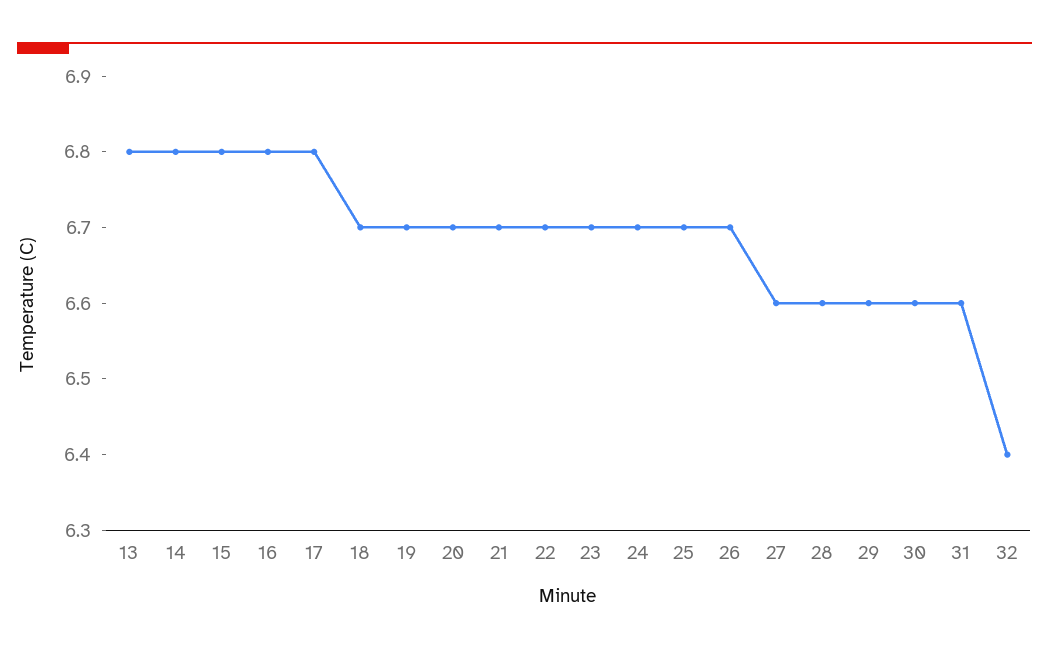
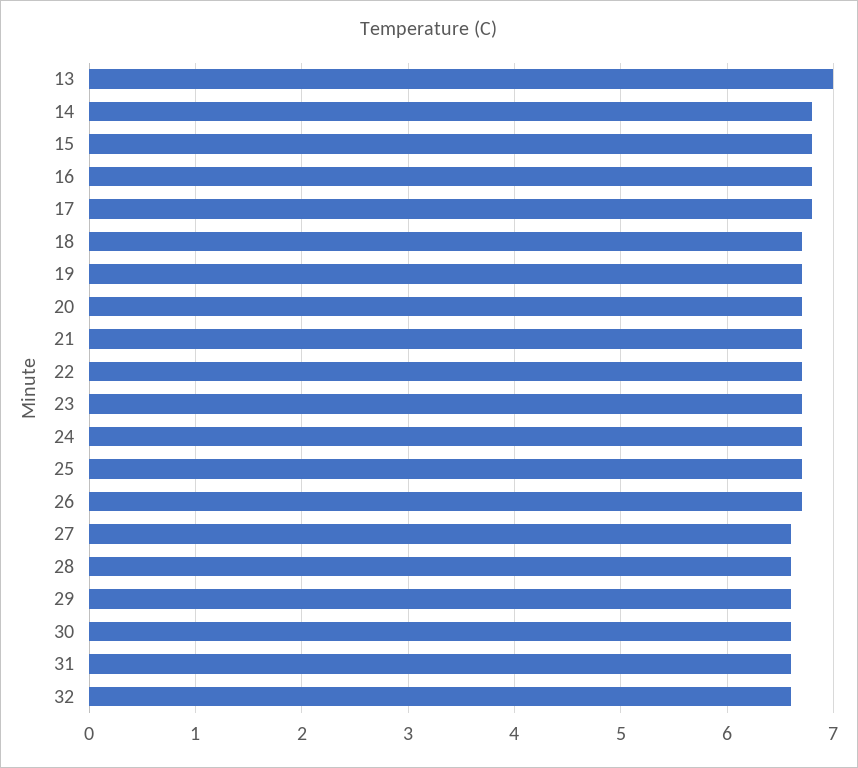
  {
-   "13": 6.8,
+   "13": 7,
    "14": 6.8,
    "15": 6.8,
    "16": 6.8,
    "17": 6.8,
    "18": 6.7,
    "19": 6.7,
    "20": 6.7,
    "21": 6.7,
    "22": 6.7,
    "23": 6.7,
    "24": 6.7,
    "25": 6.7,
    "26": 6.7,
    "27": 6.6,
    "28": 6.6,
    "29": 6.6,
    "30": 6.6,
    "31": 6.6,
-   "32": 6.4
+   "32": 6.6
  }

